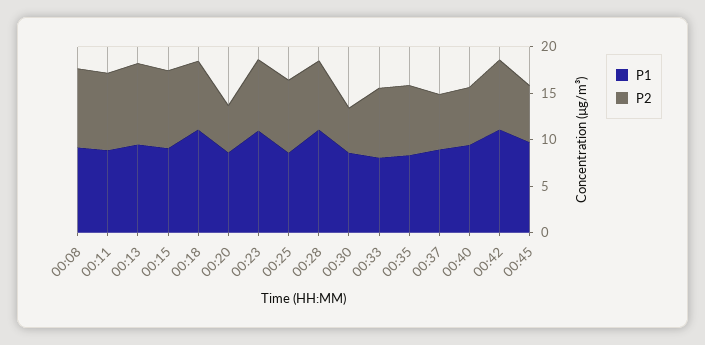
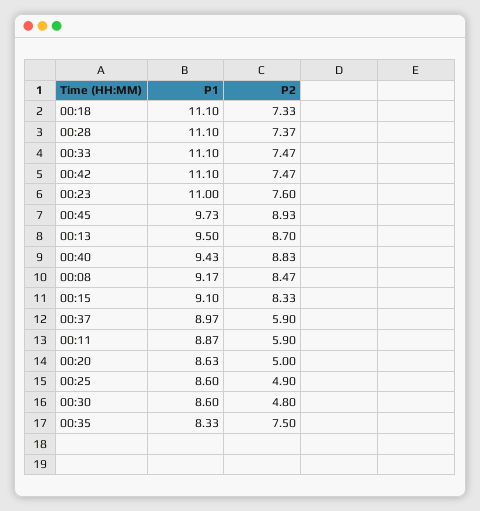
  {
    "P1": {
      "00:08": 9.17,
      "00:11": 8.87,
      "00:13": 9.5,
      "00:15": 9.1,
      "00:18": 11.1,
      "00:20": 8.63,
      "00:23": 11,
      "00:25": 8.6,
      "00:28": 11.1,
      "00:30": 8.6,
-     "00:33": 8,
+     "00:33": 11.1,
      "00:35": 8.33,
      "00:37": 8.97,
      "00:40": 9.43,
      "00:42": 11.1,
      "00:45": 9.73
    },
    "P2": {
      "00:08": 8.47,
-     "00:11": 8,
+     "00:11": 5.9,
      "00:13": 8.7,
      "00:15": 8.33,
      "00:18": 7.33,
      "00:20": 5,
      "00:23": 7.6,
-     "00:25": 8,
+     "00:25": 4.9,
      "00:28": 7.37,
      "00:30": 4.8,
      "00:33": 7.47,
      "00:35": 7.5,
      "00:37": 5.9,
-     "00:40": 6,
+     "00:40": 8.83,
      "00:42": 7.47,
-     "00:45": 6
+     "00:45": 8.93
    }
  }

